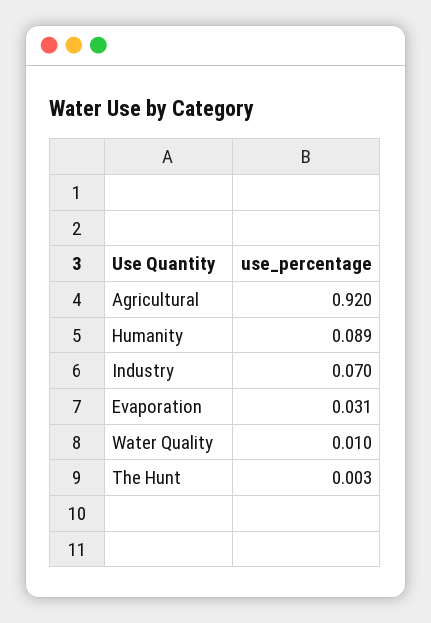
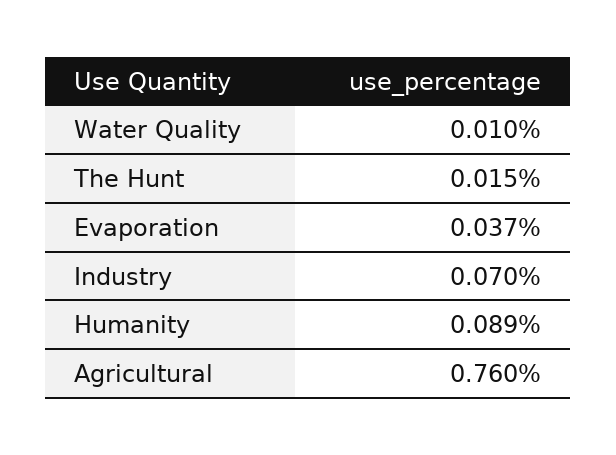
  {
-   "Agricultural": 0.92,
+   "Agricultural": 0.76,
    "Humanity": 0.089,
    "Industry": 0.07,
-   "Evaporation": 0.031,
+   "Evaporation": 0.037,
    "Water Quality": 0.01,
-   "The Hunt": 0.003
+   "The Hunt": 0.015
  }

